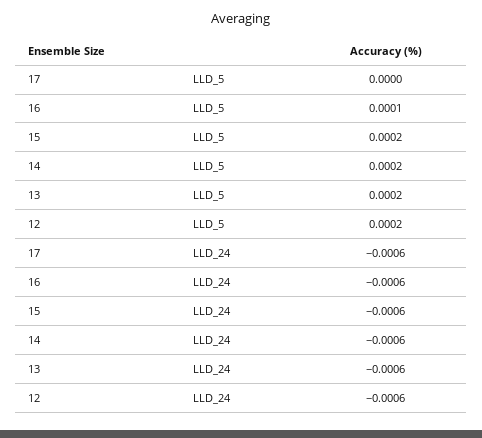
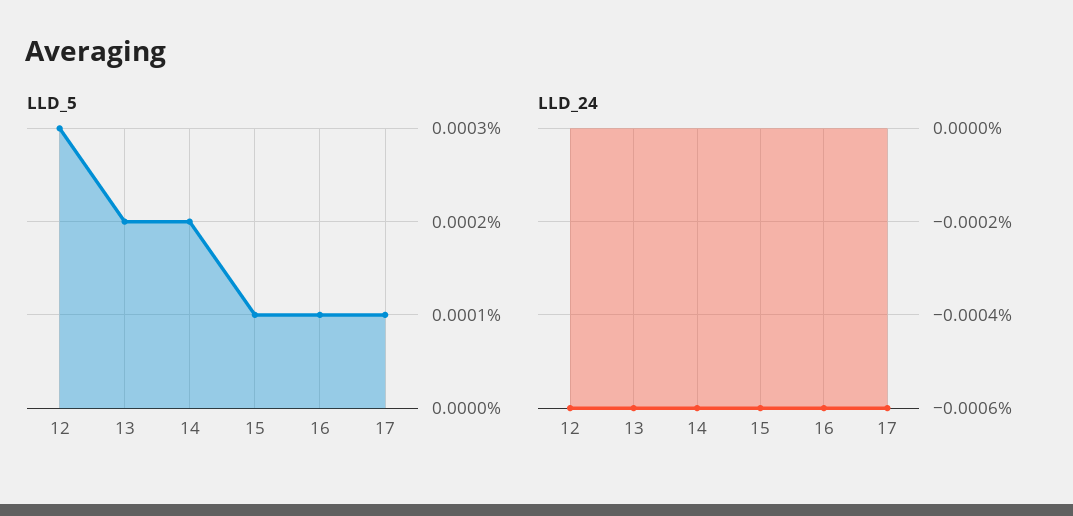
  {
    "LLD_5": {
-     "17": 0,
+     "17": 0.0001,
      "16": 0.0001,
-     "15": 0.0002,
+     "15": 0.0001,
      "14": 0.0002,
      "13": 0.0002,
-     "12": 0.0002
+     "12": 0.0003
    },
    "LLD_24": {
      "17": -0.0006,
      "16": -0.0006,
      "15": -0.0006,
      "14": -0.0006,
      "13": -0.0006,
      "12": -0.0006
    }
  }

